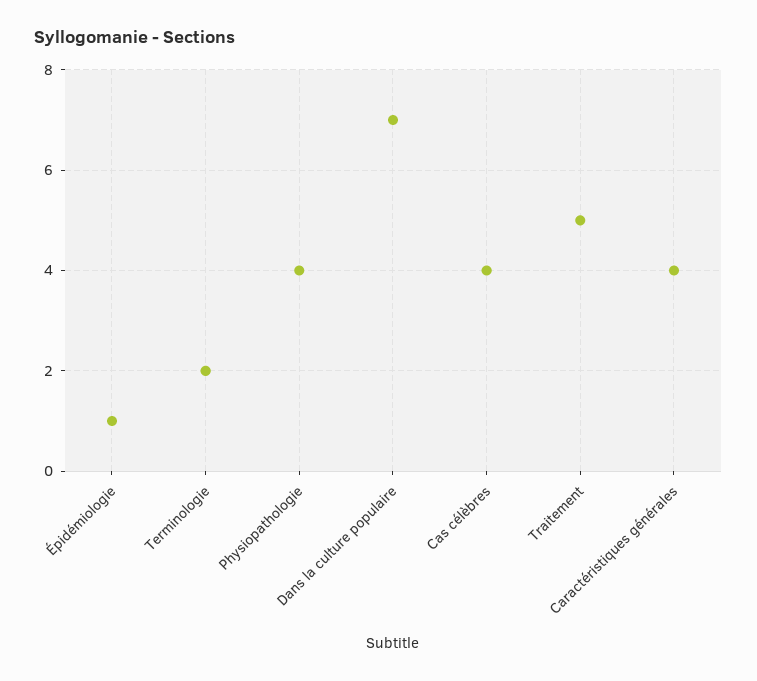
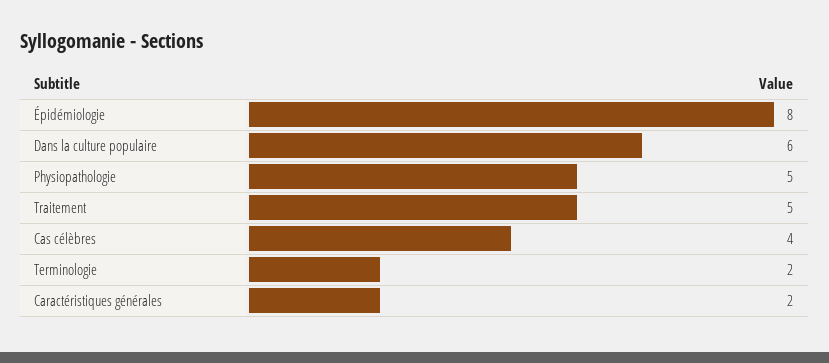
  {
-   "Épidémiologie": 1,
+   "Épidémiologie": 8,
    "Terminologie": 2,
-   "Physiopathologie": 4,
+   "Physiopathologie": 5,
-   "Dans la culture populaire": 7,
+   "Dans la culture populaire": 6,
    "Cas célèbres": 4,
    "Traitement": 5,
-   "Caractéristiques générales": 4
+   "Caractéristiques générales": 2
  }

